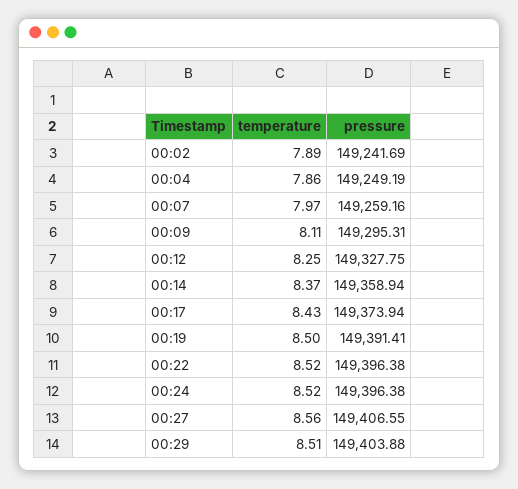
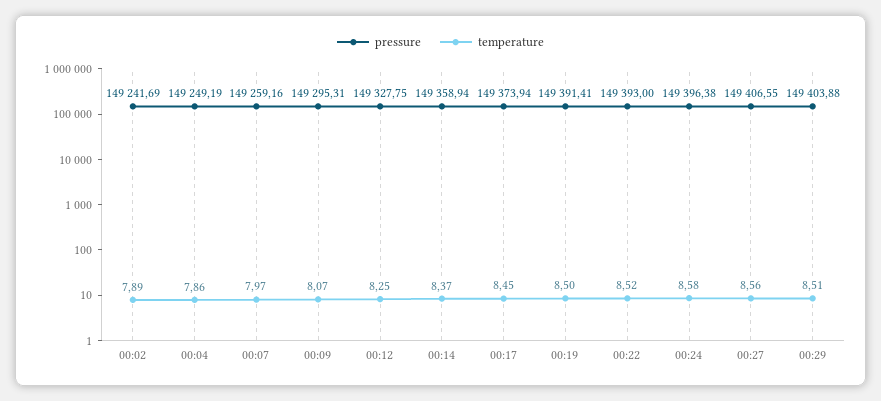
  {
    "temperature": {
      "00:02": 7.89,
      "00:04": 7.86,
      "00:07": 7.97,
-     "00:09": 8.11,
+     "00:09": 8.07,
      "00:12": 8.25,
      "00:14": 8.37,
-     "00:17": 8.43,
+     "00:17": 8.45,
      "00:19": 8.5,
      "00:22": 8.52,
-     "00:24": 8.52,
+     "00:24": 8.58,
      "00:27": 8.56,
      "00:29": 8.51
    },
    "pressure": {
      "00:02": 149241.69,
      "00:04": 149249.19,
      "00:07": 149259.16,
      "00:09": 149295.31,
      "00:12": 149327.75,
      "00:14": 149358.94,
      "00:17": 149373.94,
      "00:19": 149391.41,
-     "00:22": 149396.38,
+     "00:22": 149393,
      "00:24": 149396.38,
      "00:27": 149406.55,
      "00:29": 149403.88
    }
  }

